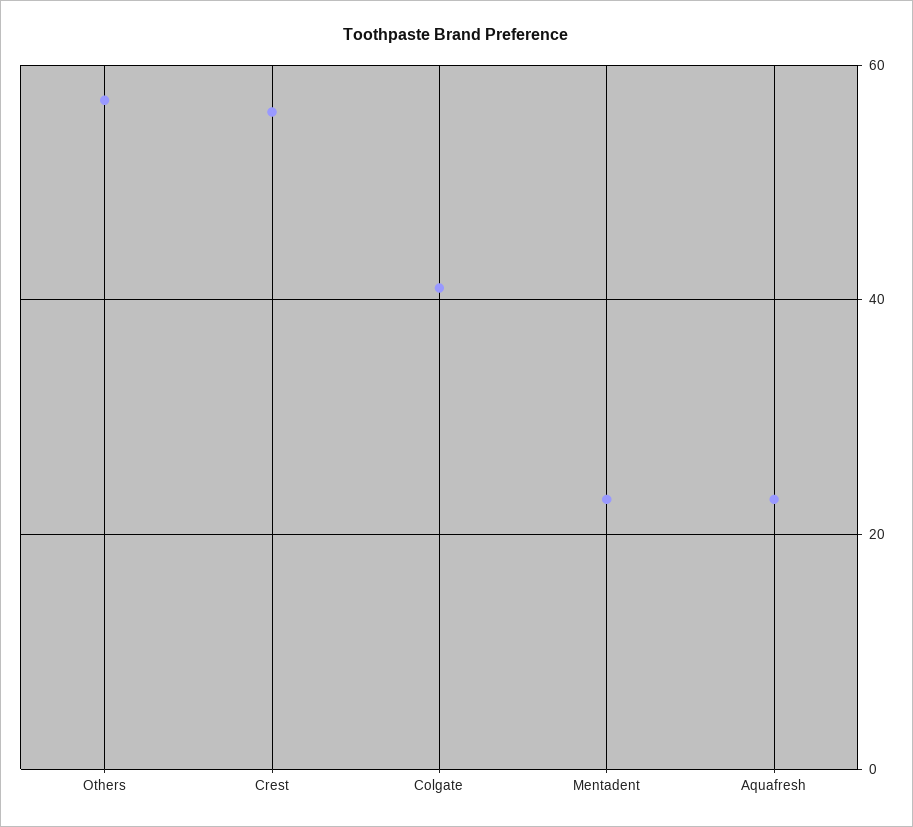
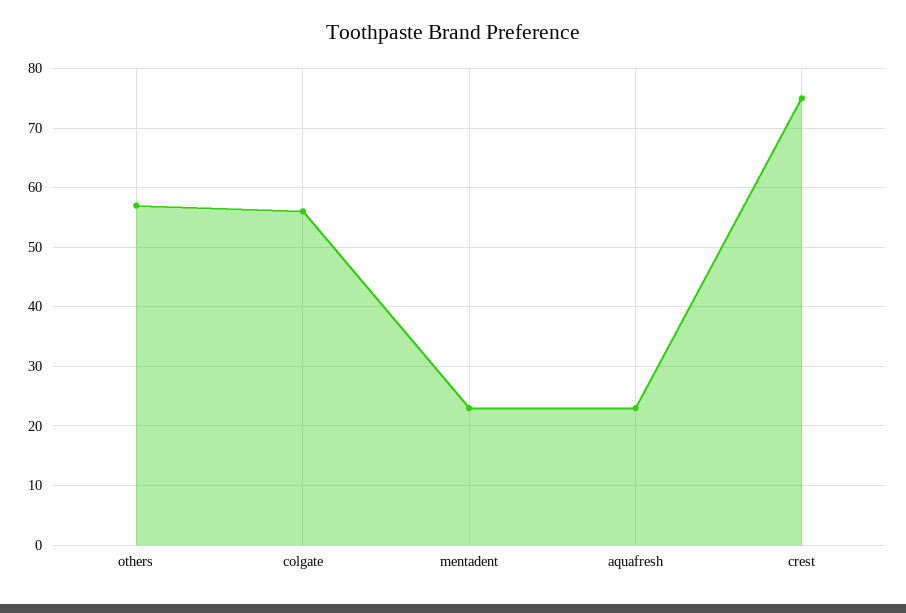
  {
    "Others": 55,
-   "Crest": 55,
+   "Crest": 75,
-   "Colgate": 40,
+   "Colgate": 55,
    "Mentadent": 25,
    "Aquafresh": 25
  }

